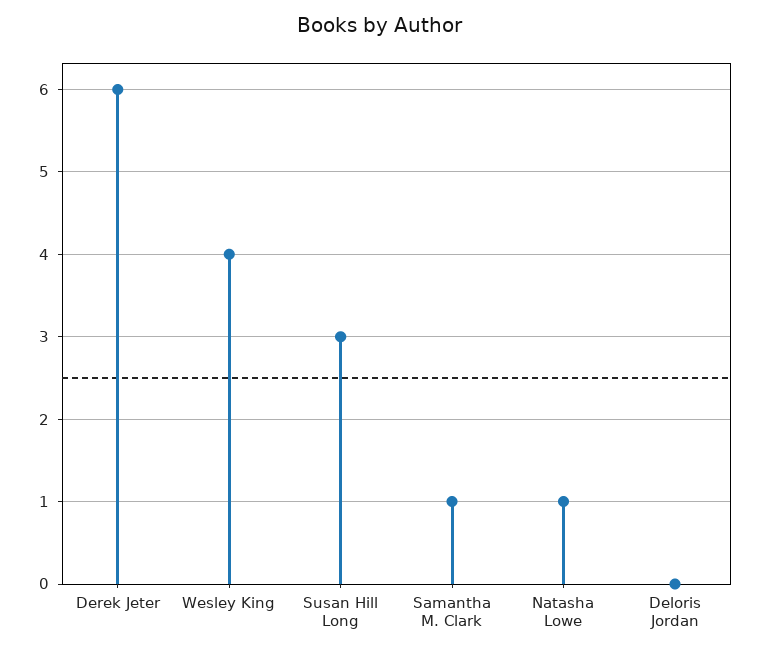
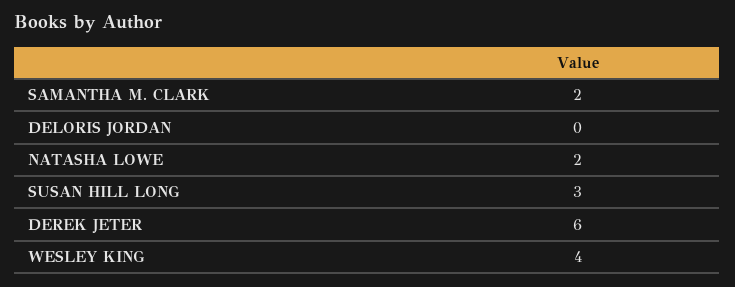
  {
    "Derek Jeter": 6,
    "Wesley King": 4,
    "Susan Hill Long": 3,
-   "Samantha M. Clark": 1,
+   "Samantha M. Clark": 2,
-   "Natasha Lowe": 1,
+   "Natasha Lowe": 2,
    "Deloris Jordan": 0
  }

